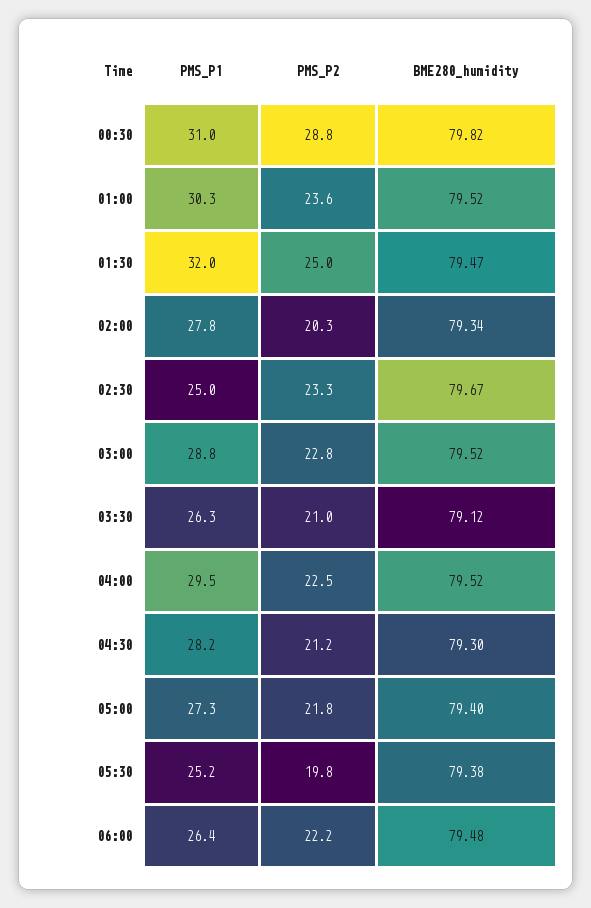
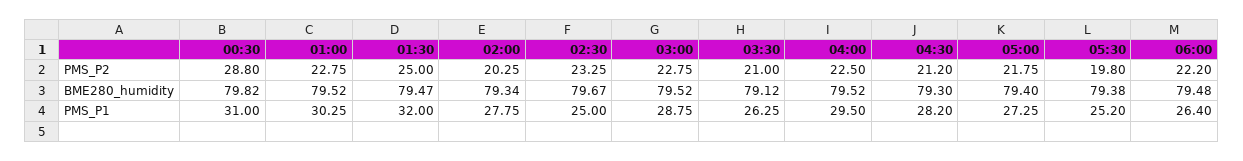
  {
    "PMS_P1": {
      "00:30": 31,
      "01:00": 30.25,
      "01:30": 32,
      "02:00": 27.75,
      "02:30": 25,
      "03:00": 28.75,
      "03:30": 26.25,
      "04:00": 29.5,
      "04:30": 28.2,
      "05:00": 27.25,
      "05:30": 25.2,
      "06:00": 26.4
    },
    "PMS_P2": {
      "00:30": 28.8,
-     "01:00": 23.6,
+     "01:00": 22.75,
      "01:30": 25,
      "02:00": 20.25,
      "02:30": 23.25,
      "03:00": 22.75,
      "03:30": 21,
      "04:00": 22.5,
      "04:30": 21.2,
      "05:00": 21.75,
      "05:30": 19.8,
      "06:00": 22.2
    },
    "BME280_humidity": {
      "00:30": 79.82,
      "01:00": 79.52,
      "01:30": 79.47,
      "02:00": 79.34,
      "02:30": 79.67,
      "03:00": 79.52,
      "03:30": 79.12,
      "04:00": 79.52,
      "04:30": 79.3,
      "05:00": 79.4,
      "05:30": 79.38,
      "06:00": 79.48
    }
  }

